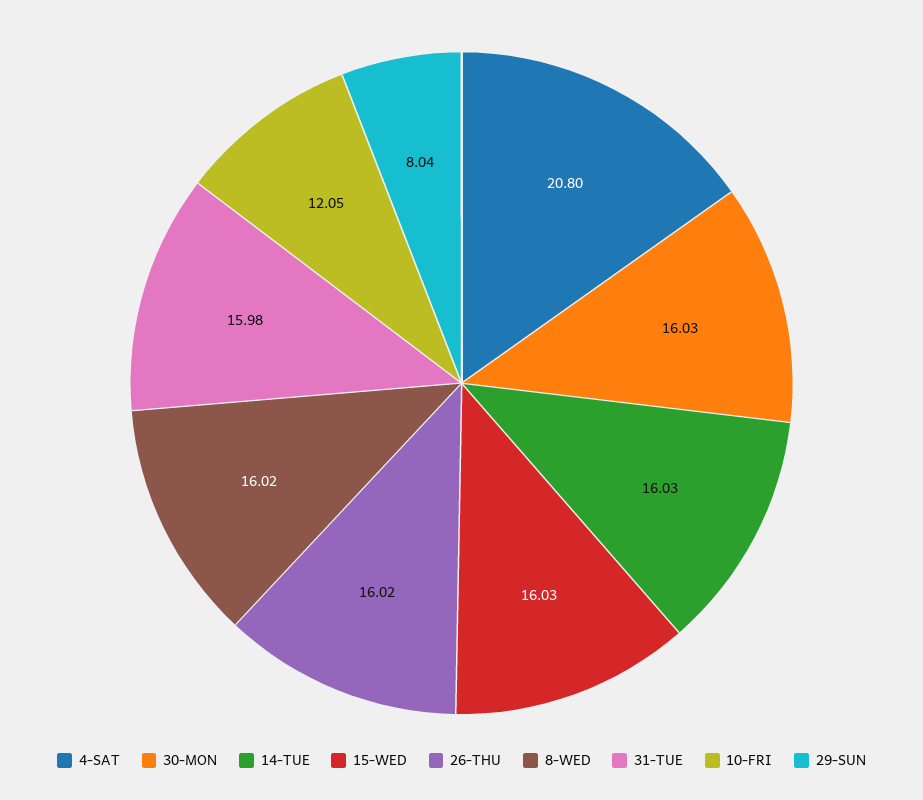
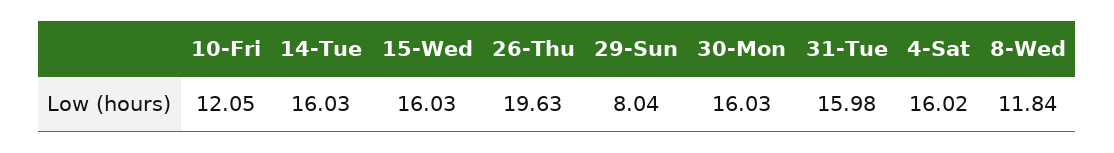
  {
-   "4-SAT": 20.8,
+   "4-SAT": 16.02,
    "30-MON": 16.03,
    "14-TUE": 16.03,
    "15-WED": 16.03,
-   "26-THU": 16.02,
+   "26-THU": 19.63,
-   "8-WED": 16.02,
+   "8-WED": 11.84,
    "31-TUE": 15.98,
    "10-FRI": 12.05,
    "29-SUN": 8.04
  }

